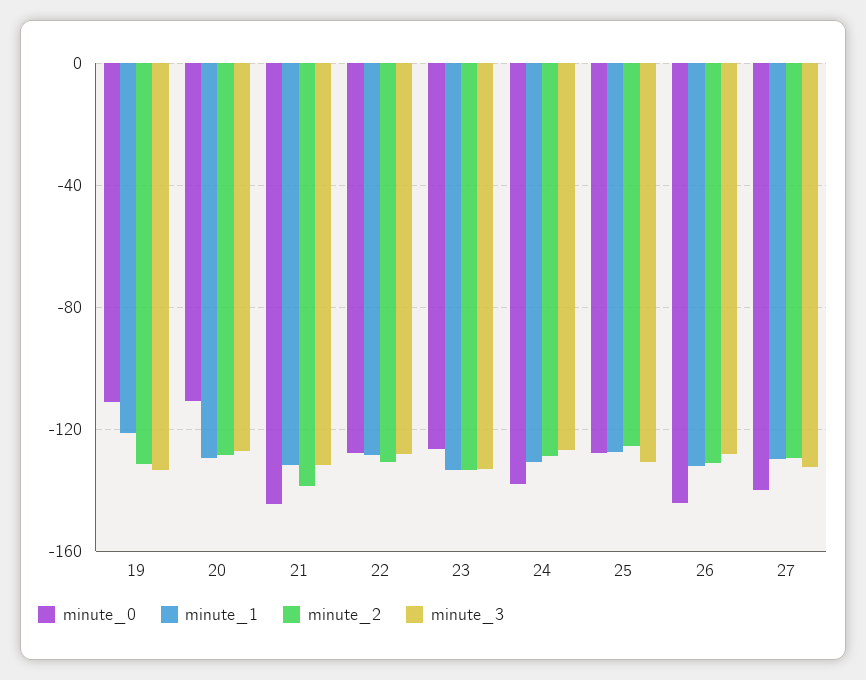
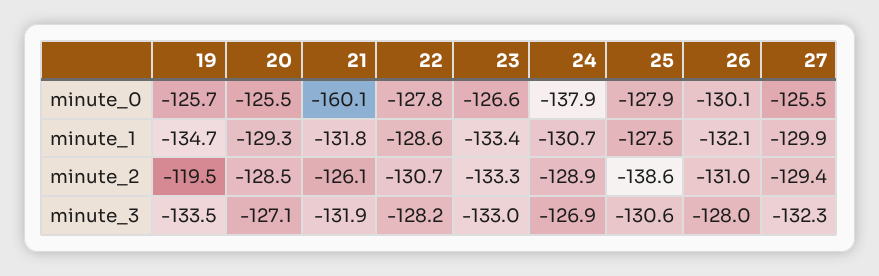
  {
    "minute_0": {
-     "19": -110,
+     "19": -125.7,
-     "20": -110,
+     "20": -125.5,
-     "21": -145,
+     "21": -160.1,
      "22": -127.8,
      "23": -126.6,
      "24": -137.9,
      "25": -127.9,
-     "26": -145,
+     "26": -130.1,
-     "27": -140
+     "27": -125.5
    },
    "minute_1": {
-     "19": -120,
+     "19": -134.7,
      "20": -129.3,
      "21": -131.8,
      "22": -128.6,
      "23": -133.4,
      "24": -130.7,
      "25": -127.5,
      "26": -132.1,
      "27": -129.9
    },
    "minute_2": {
-     "19": -130,
+     "19": -119.5,
      "20": -128.5,
-     "21": -140,
+     "21": -126.1,
      "22": -130.7,
      "23": -133.3,
      "24": -128.9,
-     "25": -125,
+     "25": -138.6,
      "26": -131,
      "27": -129.4
    },
    "minute_3": {
      "19": -133.5,
      "20": -127.1,
      "21": -131.9,
      "22": -128.2,
      "23": -133,
      "24": -126.9,
      "25": -130.6,
      "26": -128,
      "27": -132.3
    }
  }

